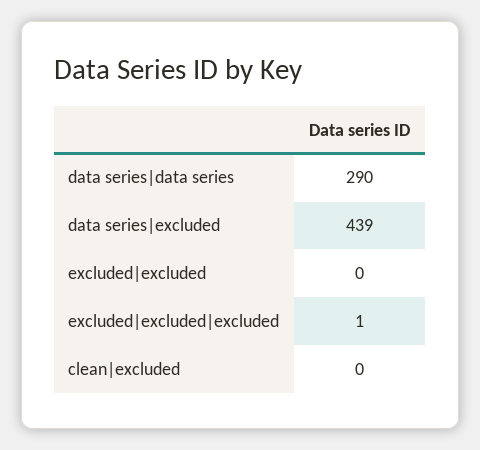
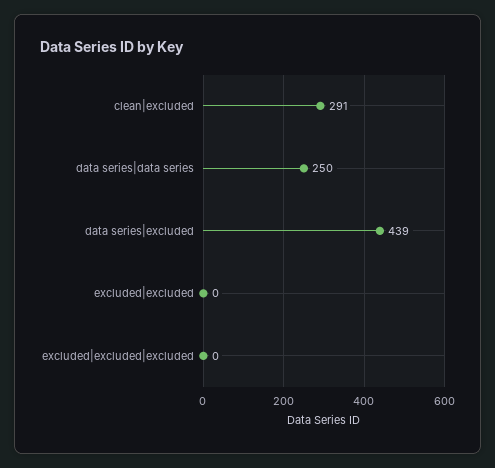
  {
-   "data series|data series": 290,
+   "data series|data series": 250,
    "data series|excluded": 439,
    "excluded|excluded": 0,
-   "excluded|excluded|excluded": 1,
+   "excluded|excluded|excluded": 0,
-   "clean|excluded": 0
+   "clean|excluded": 291
  }

